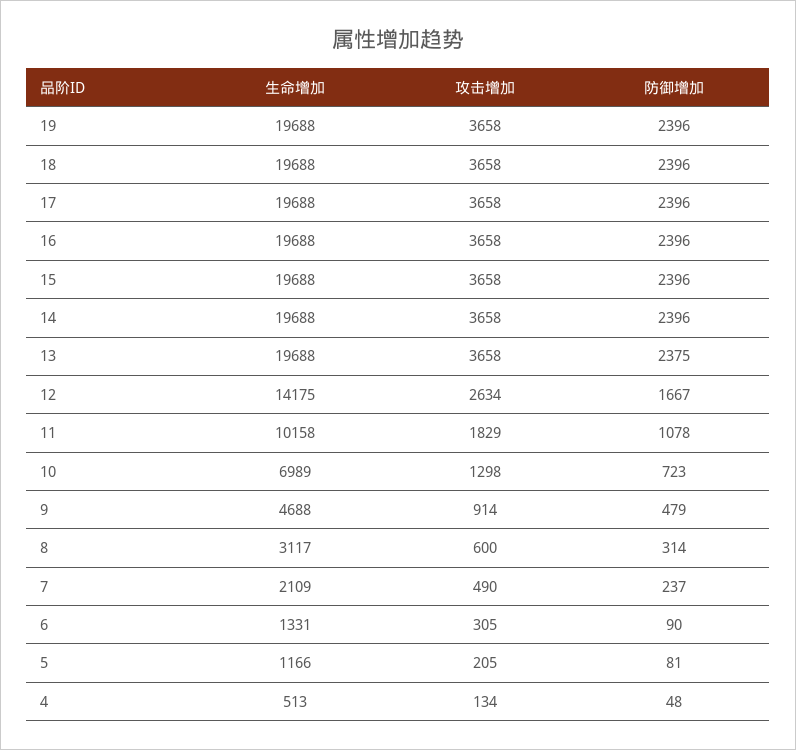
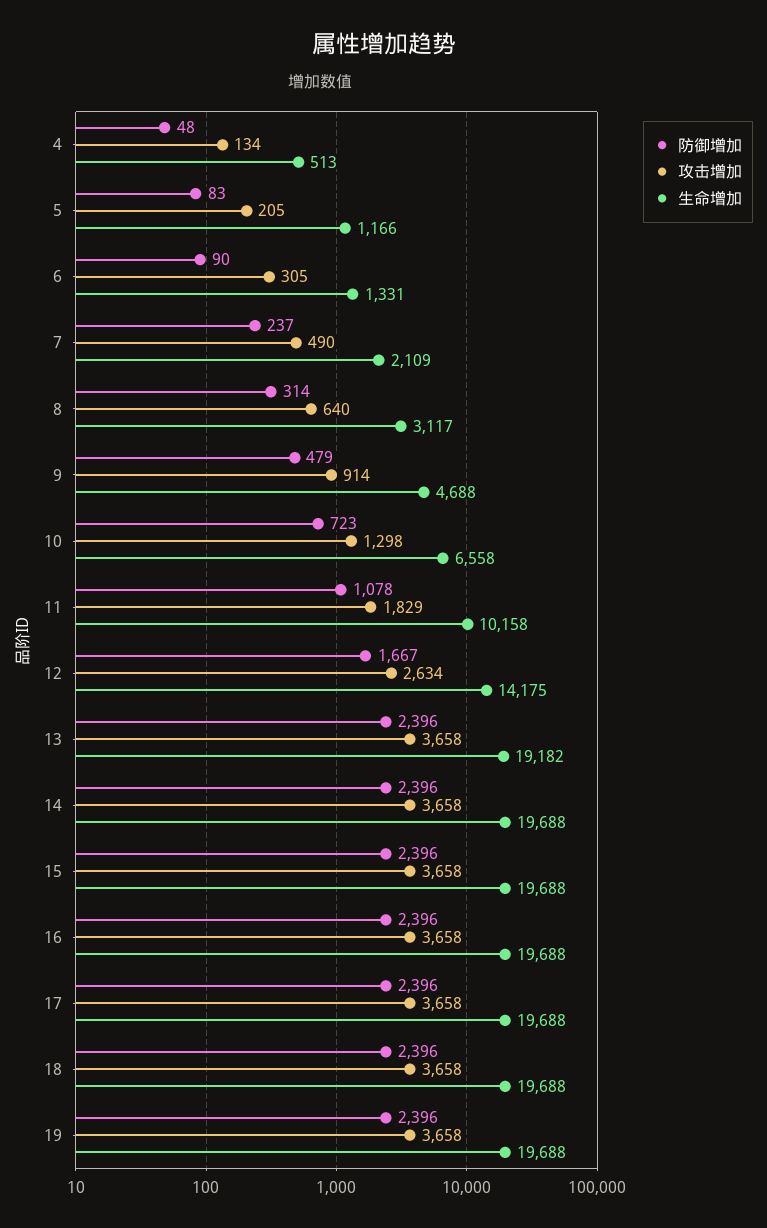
  {
    "生命增加": {
      "19": 19688,
      "18": 19688,
      "17": 19688,
      "16": 19688,
      "15": 19688,
      "14": 19688,
-     "13": 19688,
+     "13": 19182,
      "12": 14175,
      "11": 10158,
-     "10": 6989,
+     "10": 6558,
      "9": 4688,
      "8": 3117,
      "7": 2109,
      "6": 1331,
      "5": 1166,
      "4": 513
    },
    "攻击增加": {
      "19": 3658,
      "18": 3658,
      "17": 3658,
      "16": 3658,
      "15": 3658,
      "14": 3658,
      "13": 3658,
      "12": 2634,
      "11": 1829,
      "10": 1298,
      "9": 914,
-     "8": 600,
+     "8": 640,
      "7": 490,
      "6": 305,
      "5": 205,
      "4": 134
    },
    "防御增加": {
      "19": 2396,
      "18": 2396,
      "17": 2396,
      "16": 2396,
      "15": 2396,
      "14": 2396,
-     "13": 2375,
+     "13": 2396,
      "12": 1667,
      "11": 1078,
      "10": 723,
      "9": 479,
      "8": 314,
      "7": 237,
      "6": 90,
-     "5": 81,
+     "5": 83,
      "4": 48
    }
  }

